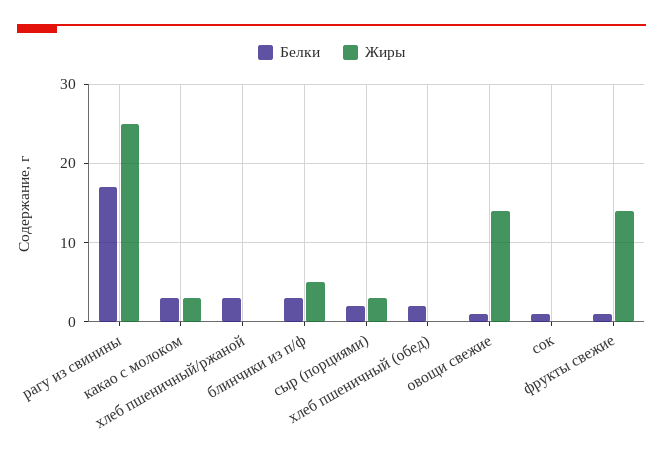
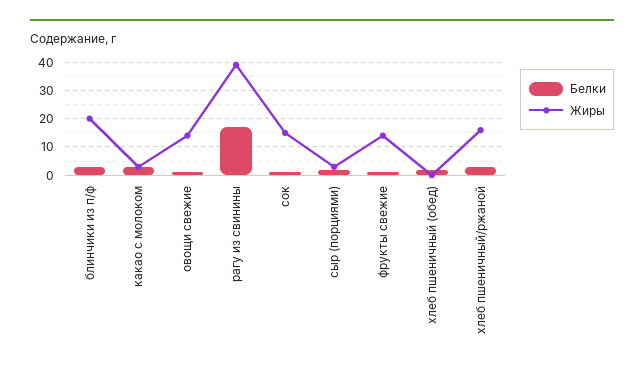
  {
    "Белки": {
      "рагу из свинины": 17,
      "какао с молоком": 3,
      "хлеб пшеничный/ржаной": 3,
      "блинчики из п/ф": 3,
      "сыр (порциями)": 2,
      "хлеб пшеничный (обед)": 2,
      "овощи свежие": 1,
      "сок": 1,
      "фрукты свежие": 1
    },
    "Жиры": {
-     "рагу из свинины": 25,
+     "рагу из свинины": 40,
      "какао с молоком": 3,
-     "хлеб пшеничный/ржаной": 0,
+     "хлеб пшеничный/ржаной": 15,
-     "блинчики из п/ф": 5,
+     "блинчики из п/ф": 20,
      "сыр (порциями)": 3,
      "хлеб пшеничный (обед)": 0,
      "овощи свежие": 14,
-     "сок": 0,
+     "сок": 15,
      "фрукты свежие": 14
    }
  }

